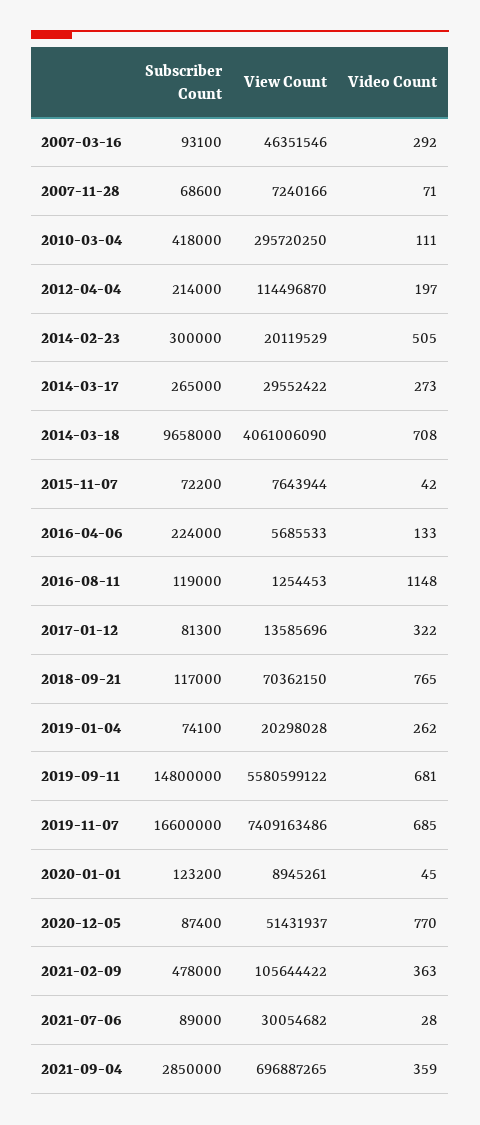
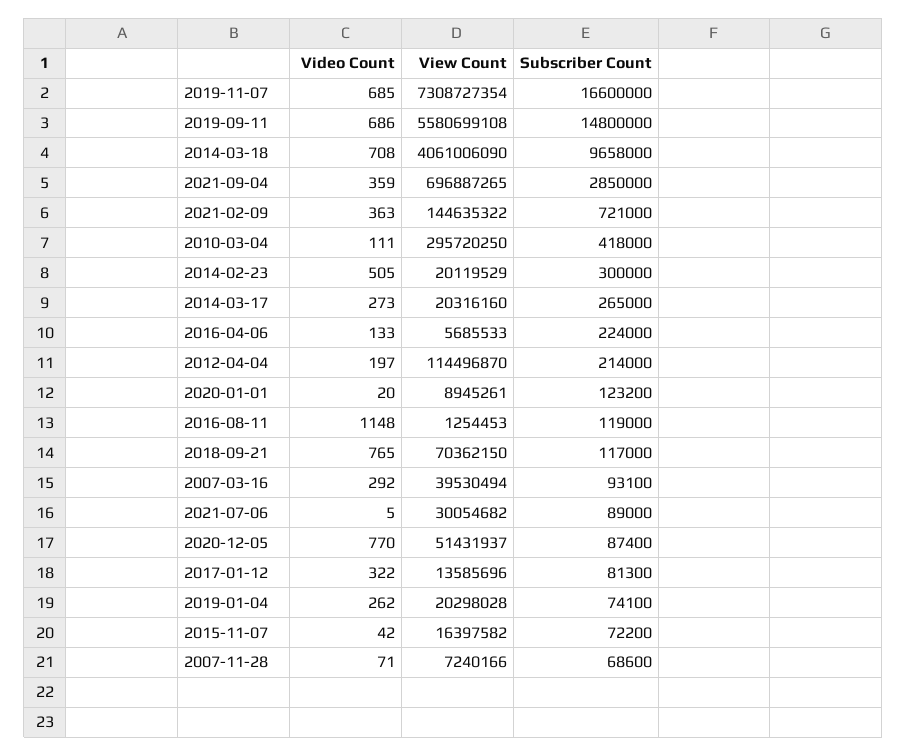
  {
    "Subscriber Count": {
      "2007-03-16": 93100,
      "2007-11-28": 68600,
      "2010-03-04": 418000,
      "2012-04-04": 214000,
      "2014-02-23": 300000,
      "2014-03-17": 265000,
      "2014-03-18": 9658000,
      "2015-11-07": 72200,
      "2016-04-06": 224000,
      "2016-08-11": 119000,
      "2017-01-12": 81300,
      "2018-09-21": 117000,
      "2019-01-04": 74100,
      "2019-09-11": 14800000,
      "2019-11-07": 16600000,
      "2020-01-01": 123200,
      "2020-12-05": 87400,
-     "2021-02-09": 478000,
+     "2021-02-09": 721000,
      "2021-07-06": 89000,
      "2021-09-04": 2850000
    },
    "View Count": {
-     "2007-03-16": 46351546,
+     "2007-03-16": 39530494,
      "2007-11-28": 7240166,
      "2010-03-04": 295720250,
      "2012-04-04": 114496870,
      "2014-02-23": 20119529,
-     "2014-03-17": 29552422,
+     "2014-03-17": 20316160,
      "2014-03-18": 4061006090,
-     "2015-11-07": 7643944,
+     "2015-11-07": 16397582,
      "2016-04-06": 5685533,
      "2016-08-11": 1254453,
      "2017-01-12": 13585696,
      "2018-09-21": 70362150,
      "2019-01-04": 20298028,
-     "2019-09-11": 5580599122,
+     "2019-09-11": 5580699108,
-     "2019-11-07": 7409163486,
+     "2019-11-07": 7308727354,
      "2020-01-01": 8945261,
      "2020-12-05": 51431937,
-     "2021-02-09": 105644422,
+     "2021-02-09": 144635322,
      "2021-07-06": 30054682,
      "2021-09-04": 696887265
    },
    "Video Count": {
      "2007-03-16": 292,
      "2007-11-28": 71,
      "2010-03-04": 111,
      "2012-04-04": 197,
      "2014-02-23": 505,
      "2014-03-17": 273,
      "2014-03-18": 708,
      "2015-11-07": 42,
      "2016-04-06": 133,
      "2016-08-11": 1148,
      "2017-01-12": 322,
      "2018-09-21": 765,
      "2019-01-04": 262,
-     "2019-09-11": 681,
+     "2019-09-11": 686,
      "2019-11-07": 685,
-     "2020-01-01": 45,
+     "2020-01-01": 20,
      "2020-12-05": 770,
      "2021-02-09": 363,
-     "2021-07-06": 28,
+     "2021-07-06": 5,
      "2021-09-04": 359
    }
  }

